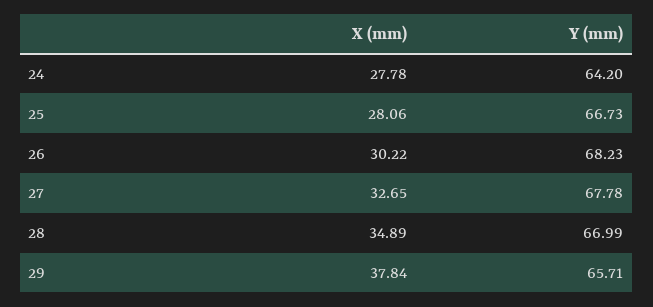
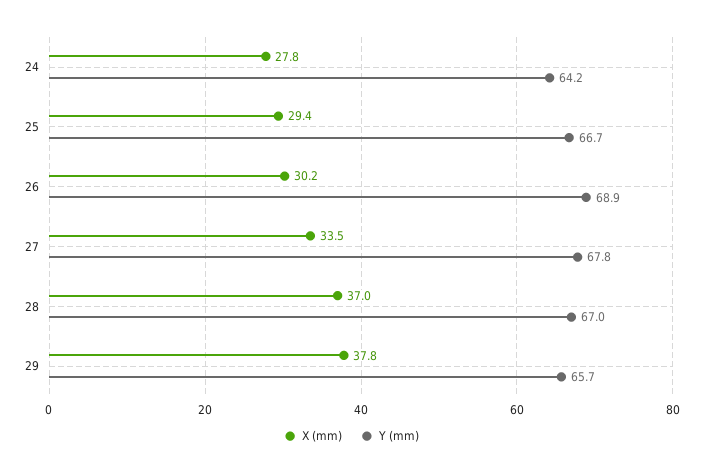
  {
    "X (mm)": {
      "24": 27.78,
-     "25": 28.06,
+     "25": 29.4,
      "26": 30.22,
-     "27": 32.65,
+     "27": 33.5,
-     "28": 34.89,
+     "28": 37,
      "29": 37.84
    },
    "Y (mm)": {
      "24": 64.2,
      "25": 66.73,
-     "26": 68.23,
+     "26": 68.9,
      "27": 67.78,
      "28": 66.99,
      "29": 65.71
    }
  }

